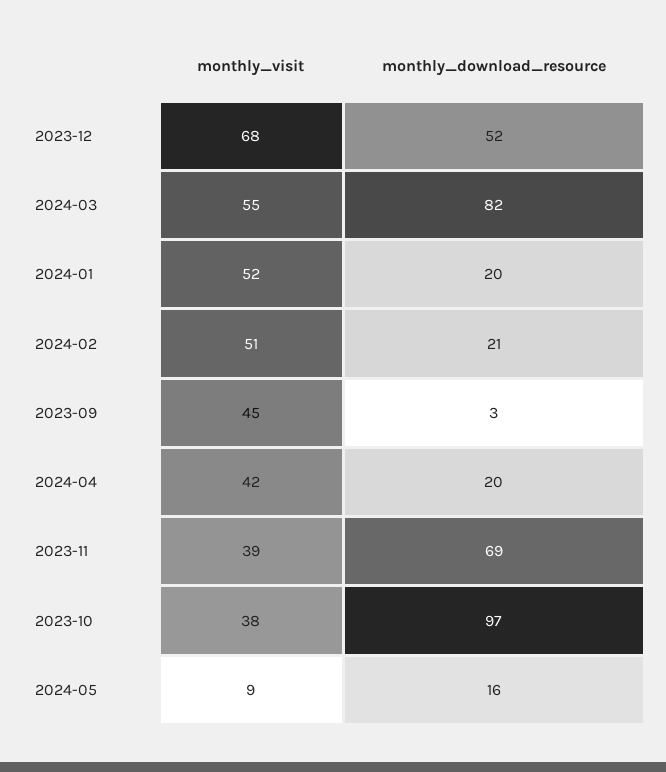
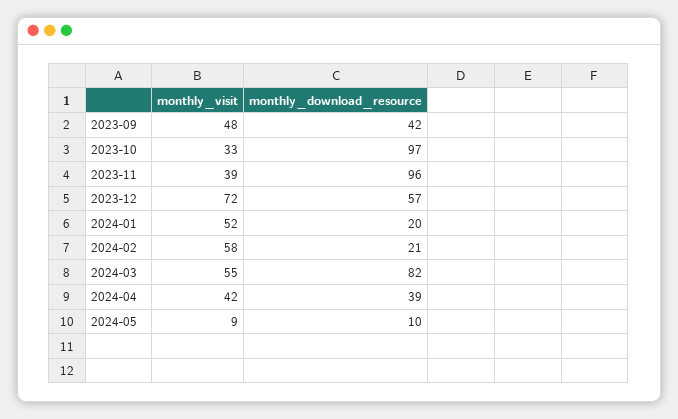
  {
    "monthly_visit": {
-     "2023-12": 68,
+     "2023-12": 72,
      "2024-03": 55,
      "2024-01": 52,
-     "2024-02": 51,
+     "2024-02": 58,
-     "2023-09": 45,
+     "2023-09": 48,
      "2024-04": 42,
      "2023-11": 39,
-     "2023-10": 38,
+     "2023-10": 33,
      "2024-05": 9
    },
    "monthly_download_resource": {
-     "2023-12": 52,
+     "2023-12": 57,
      "2024-03": 82,
      "2024-01": 20,
      "2024-02": 21,
-     "2023-09": 3,
+     "2023-09": 42,
-     "2024-04": 20,
+     "2024-04": 39,
-     "2023-11": 69,
+     "2023-11": 96,
      "2023-10": 97,
-     "2024-05": 16
+     "2024-05": 10
    }
  }

